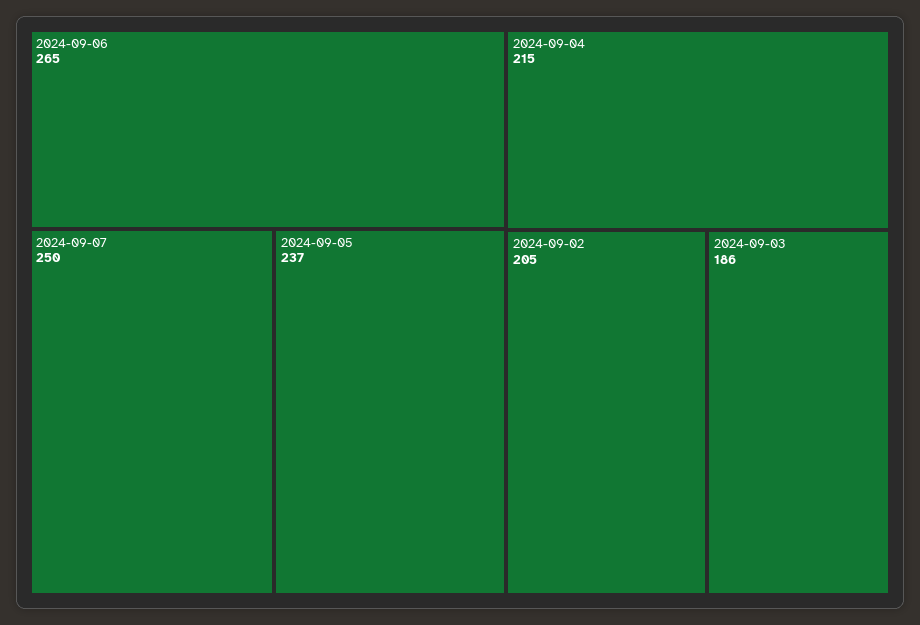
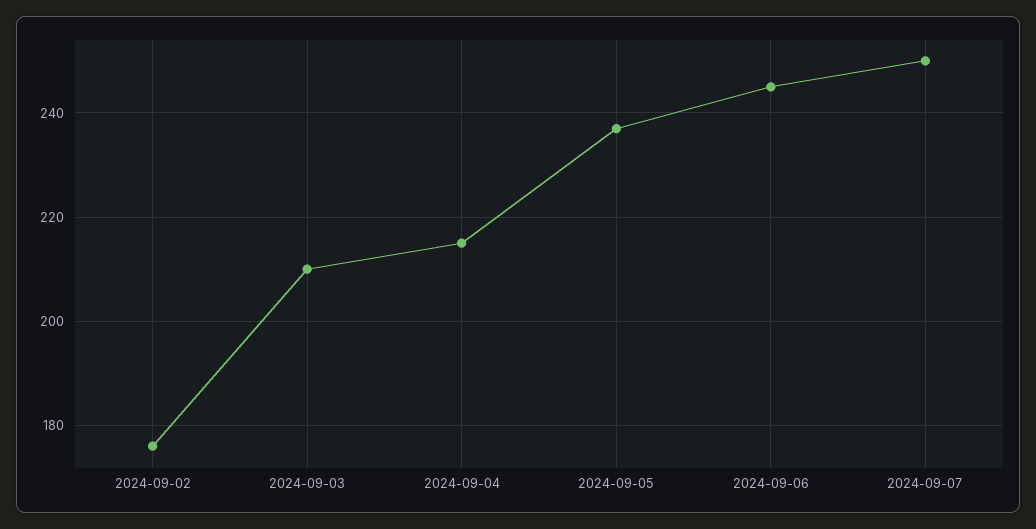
  {
-   "2024-09-06": 265,
+   "2024-09-06": 245,
    "2024-09-07": 250,
    "2024-09-05": 237,
    "2024-09-04": 215,
-   "2024-09-02": 205,
+   "2024-09-02": 175,
-   "2024-09-03": 186
+   "2024-09-03": 210
  }

